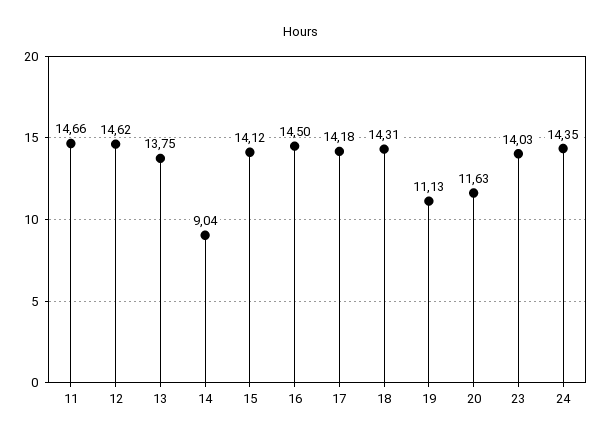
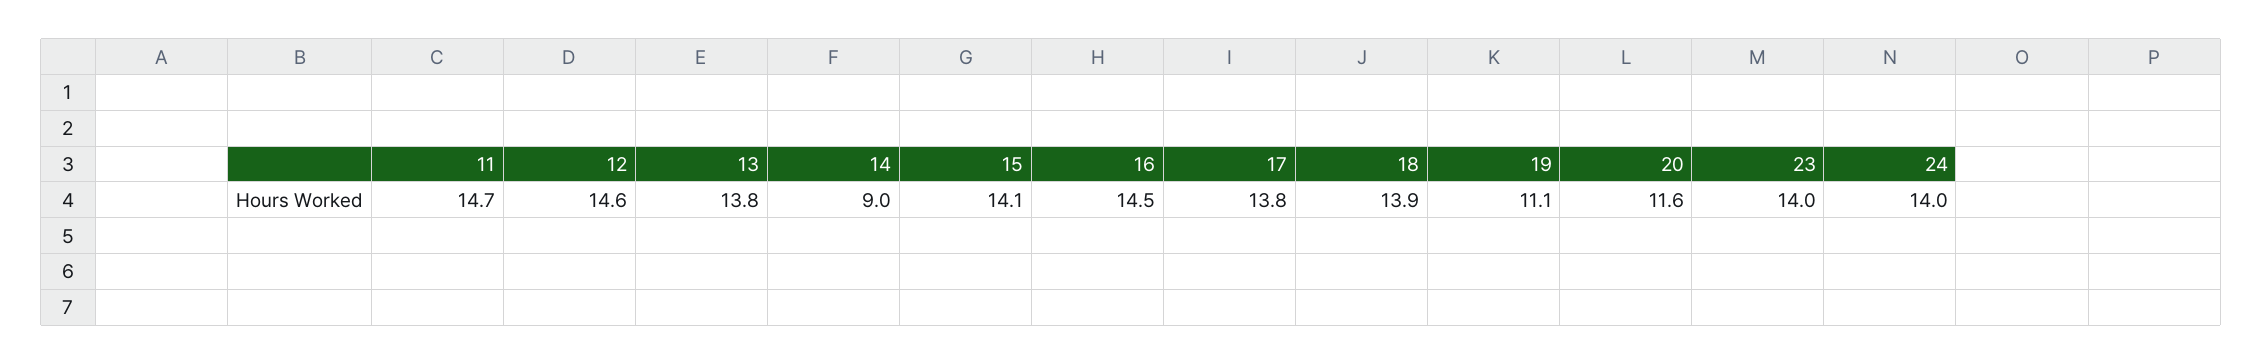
  {
    "11": 14.66,
    "12": 14.62,
    "13": 13.75,
    "14": 9.04,
    "15": 14.12,
    "16": 14.5,
-   "17": 14.18,
+   "17": 13.8,
-   "18": 14.31,
+   "18": 13.9,
    "19": 11.13,
    "20": 11.63,
    "23": 14.03,
-   "24": 14.35
+   "24": 14
  }

